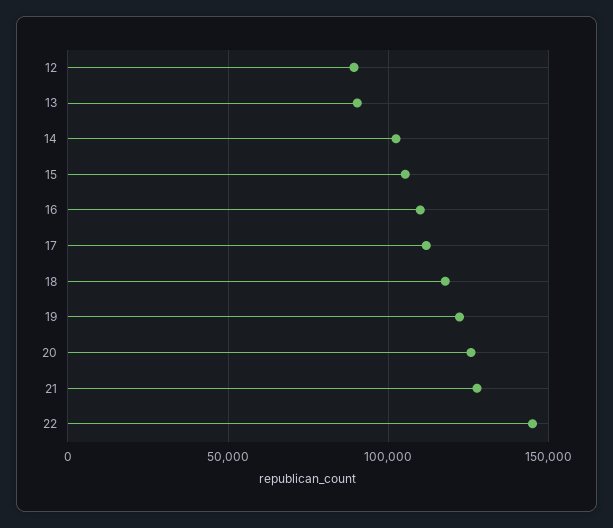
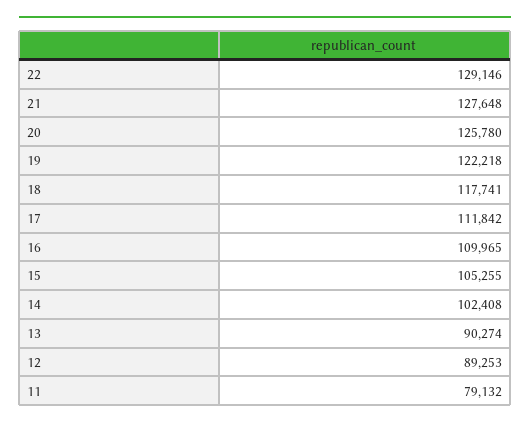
  {
    "12": 89253,
    "13": 90274,
    "14": 102408,
    "15": 105255,
    "16": 109965,
    "17": 111842,
    "18": 117741,
    "19": 122218,
    "20": 125780,
    "21": 127648,
-   "22": 145000
+   "22": 129146,
+   "11": 79132
  }

